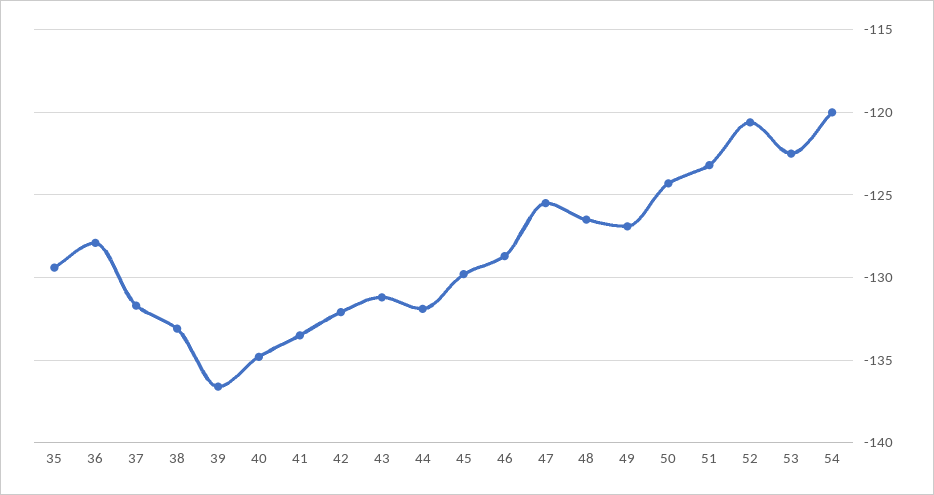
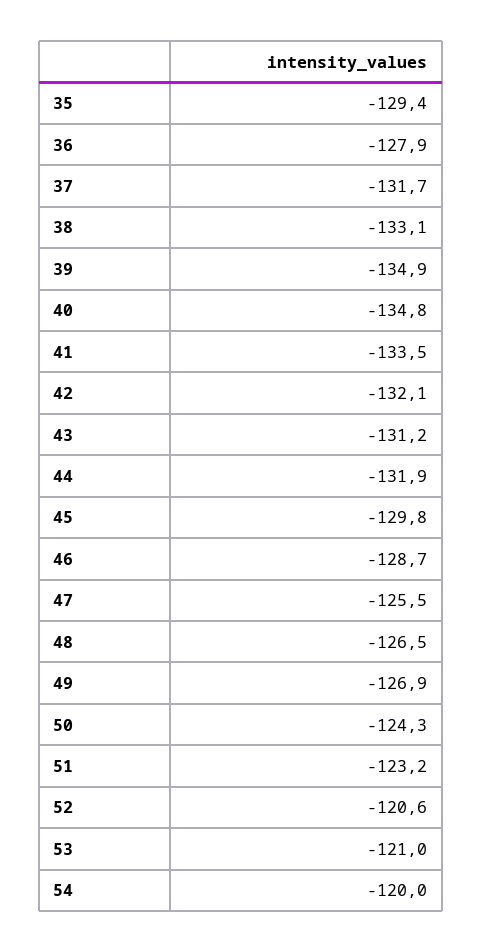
  {
    "35": -129.4,
    "36": -127.9,
    "37": -131.7,
    "38": -133.1,
-   "39": -136.5,
+   "39": -134.9,
    "40": -134.8,
    "41": -133.5,
    "42": -132.1,
    "43": -131.2,
    "44": -131.9,
    "45": -129.8,
    "46": -128.7,
    "47": -125.5,
    "48": -126.5,
    "49": -126.9,
    "50": -124.3,
    "51": -123.2,
    "52": -120.6,
-   "53": -122.5,
+   "53": -121,
    "54": -120
  }

